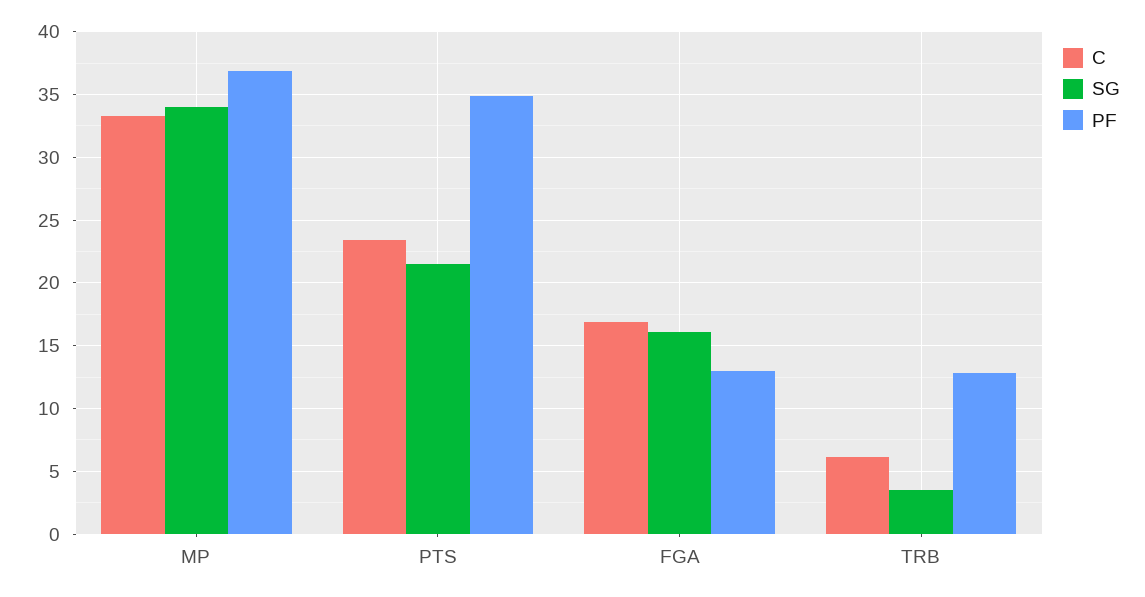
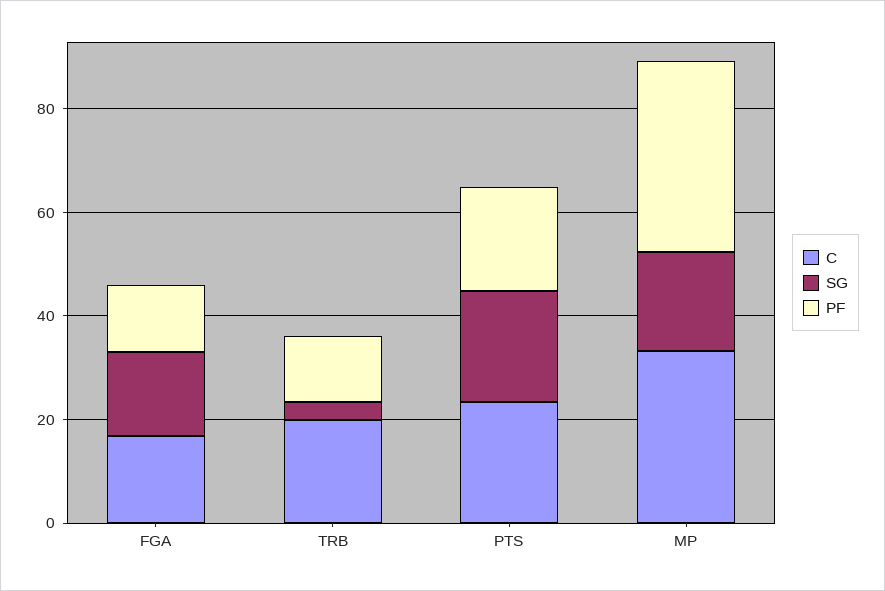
  {
    "C": {
      "MP": 33.5,
      "PTS": 23.5,
      "FGA": 17,
-     "TRB": 6
+     "TRB": 20
    },
    "SG": {
-     "MP": 34,
+     "MP": 20,
      "PTS": 21.5,
      "FGA": 16,
      "TRB": 3.5
    },
    "PF": {
      "MP": 37,
-     "PTS": 35,
+     "PTS": 20,
      "FGA": 13,
      "TRB": 13
    }
  }

